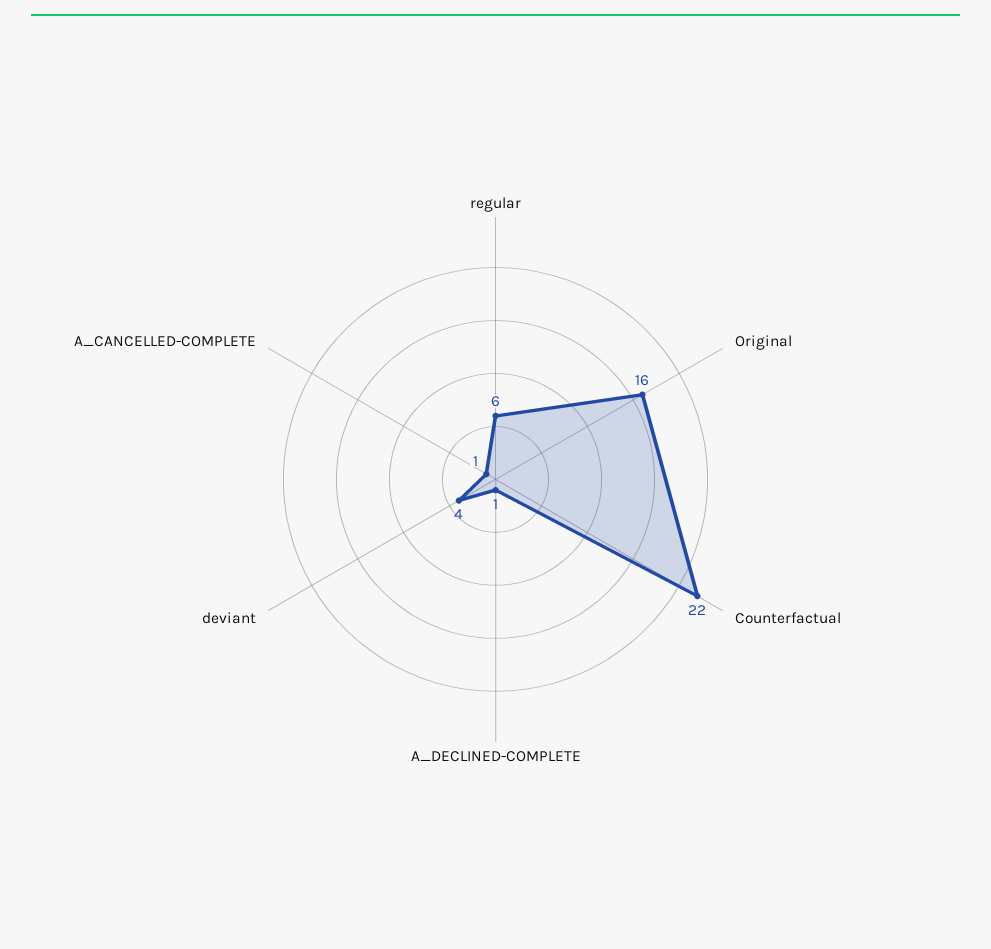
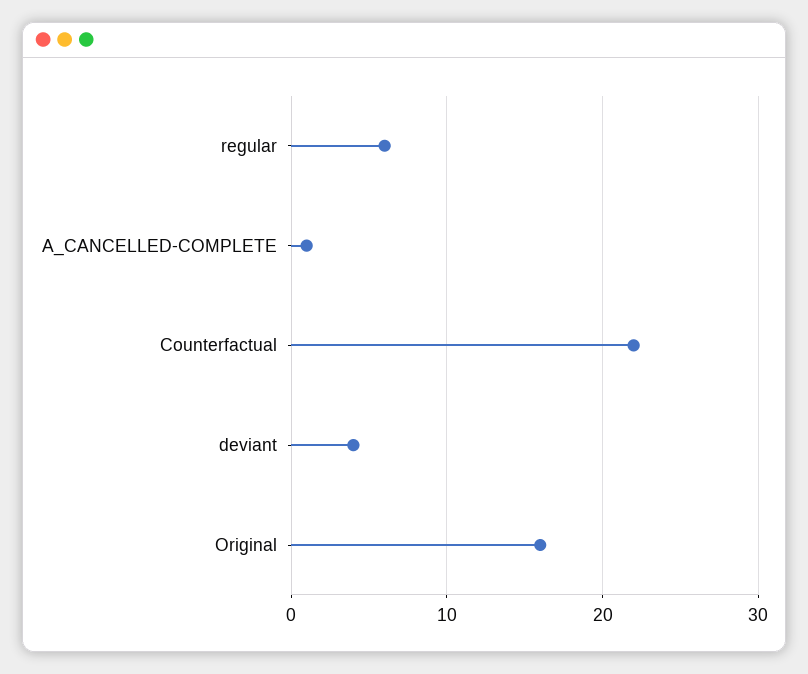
  {
    "regular": 6,
    "Original": 16,
    "Counterfactual": 22,
-   "A_DECLINED-COMPLETE": 1,
    "deviant": 4,
    "A_CANCELLED-COMPLETE": 1
  }

